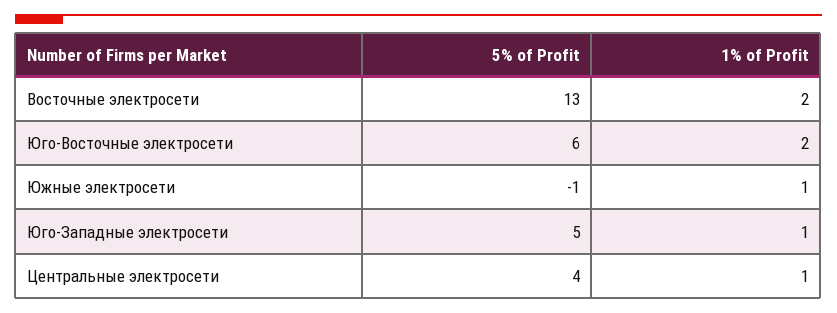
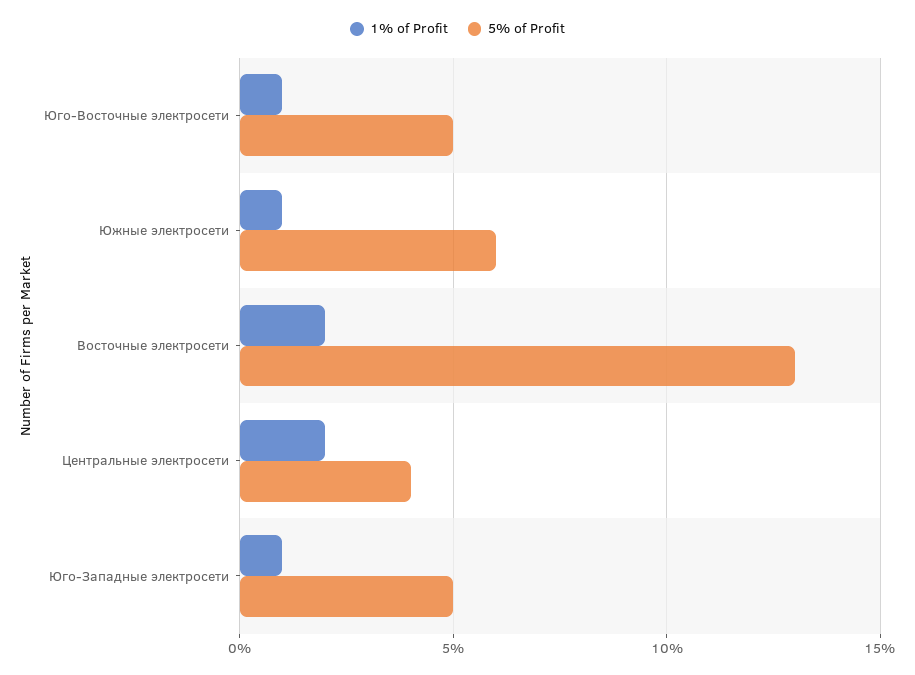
  {
    "5% of Profit": {
      "Восточные электросети": 13,
-     "Юго-Восточные электросети": 6,
+     "Юго-Восточные электросети": 5,
-     "Южные электросети": -1,
+     "Южные электросети": 6,
      "Юго-Западные электросети": 5,
      "Центральные электросети": 4
    },
    "1% of Profit": {
      "Восточные электросети": 2,
-     "Юго-Восточные электросети": 2,
+     "Юго-Восточные электросети": 1,
      "Южные электросети": 1,
      "Юго-Западные электросети": 1,
-     "Центральные электросети": 1
+     "Центральные электросети": 2
    }
  }

